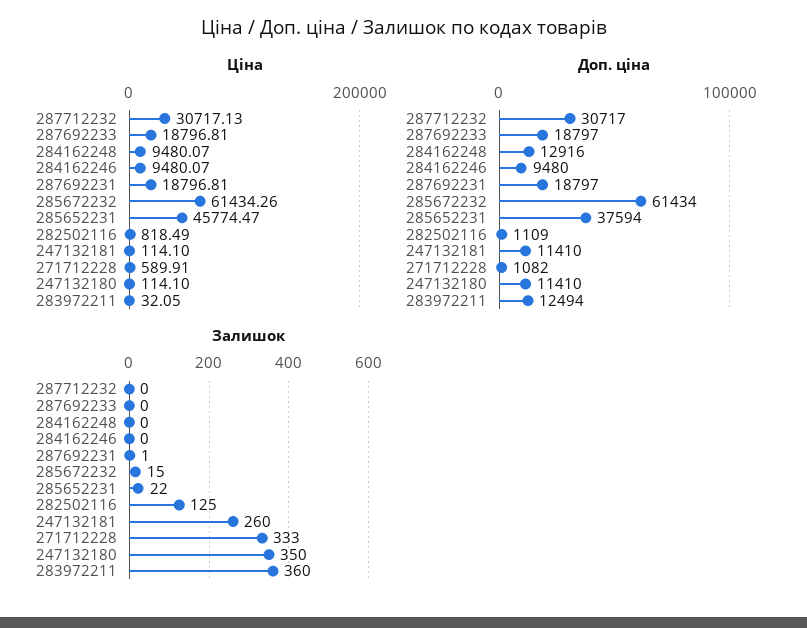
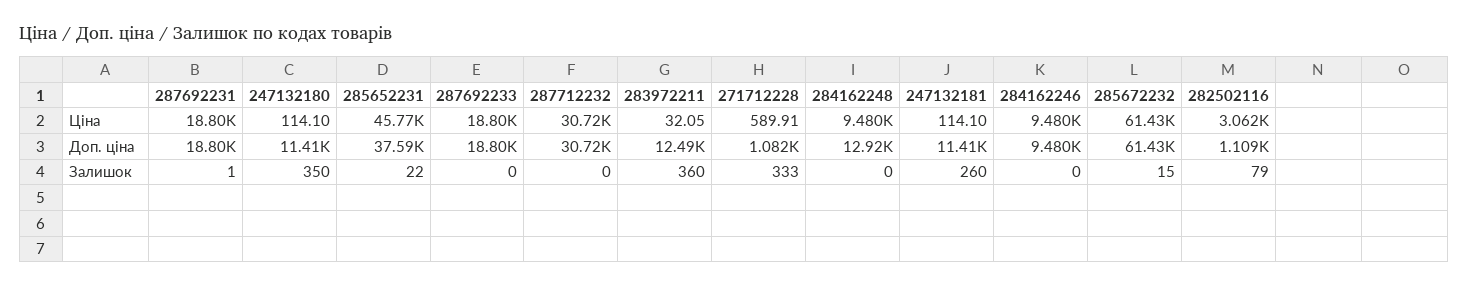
  {
    "Ціна": {
      "287712232": 30717.13,
      "287692233": 18796.81,
      "284162248": 9480.07,
      "284162246": 9480.07,
      "287692231": 18796.81,
      "285672232": 61434.26,
      "285652231": 45774.47,
-     "282502116": 818.49,
+     "282502116": 3062,
      "247132181": 114.1,
      "271712228": 589.91,
      "247132180": 114.1,
      "283972211": 32.05
    },
    "Доп. ціна": {
      "287712232": 30717,
      "287692233": 18797,
      "284162248": 12916,
      "284162246": 9480,
      "287692231": 18797,
      "285672232": 61434,
      "285652231": 37594,
      "282502116": 1109,
      "247132181": 11410,
      "271712228": 1082,
      "247132180": 11410,
      "283972211": 12494
    },
    "Залишок": {
      "287712232": 0,
      "287692233": 0,
      "284162248": 0,
      "284162246": 0,
      "287692231": 1,
      "285672232": 15,
      "285652231": 22,
-     "282502116": 125,
+     "282502116": 79,
      "247132181": 260,
      "271712228": 333,
      "247132180": 350,
      "283972211": 360
    }
  }

